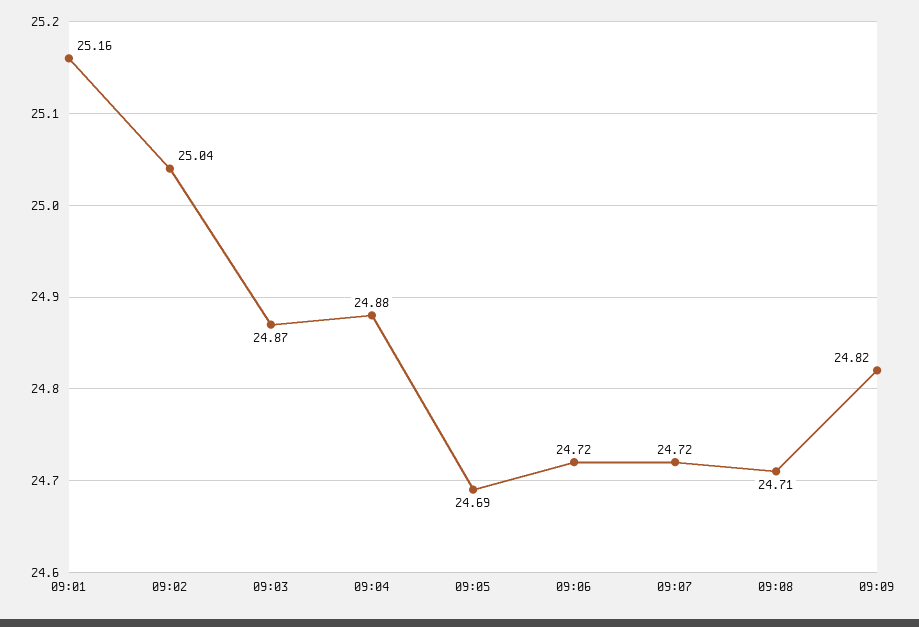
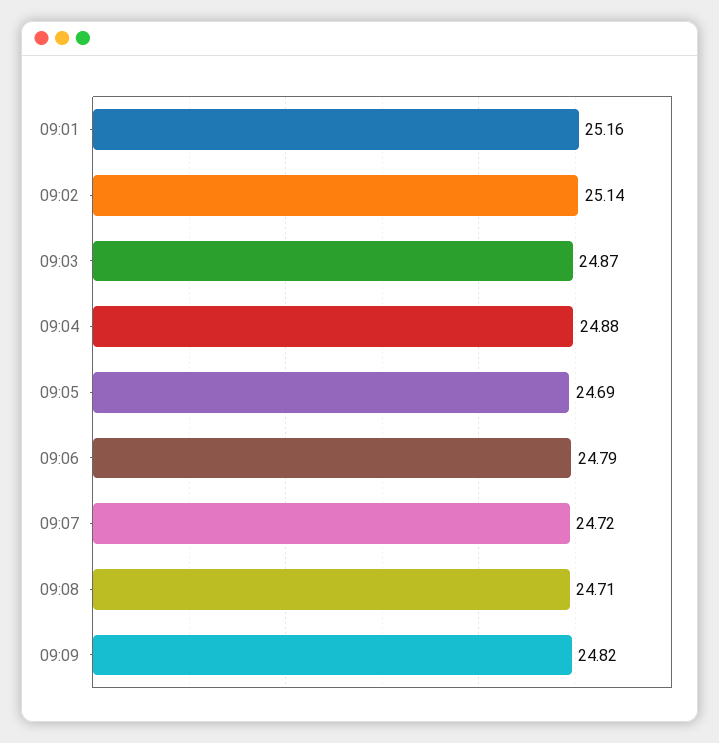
  {
    "09:01": 25.16,
-   "09:02": 25.04,
+   "09:02": 25.14,
    "09:03": 24.87,
    "09:04": 24.88,
    "09:05": 24.69,
-   "09:06": 24.72,
+   "09:06": 24.79,
    "09:07": 24.72,
    "09:08": 24.71,
    "09:09": 24.82
  }

